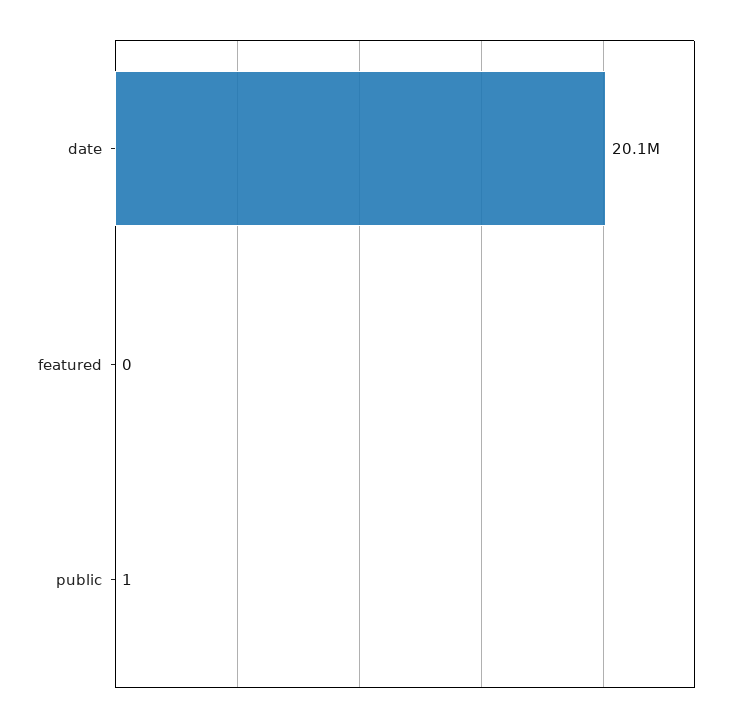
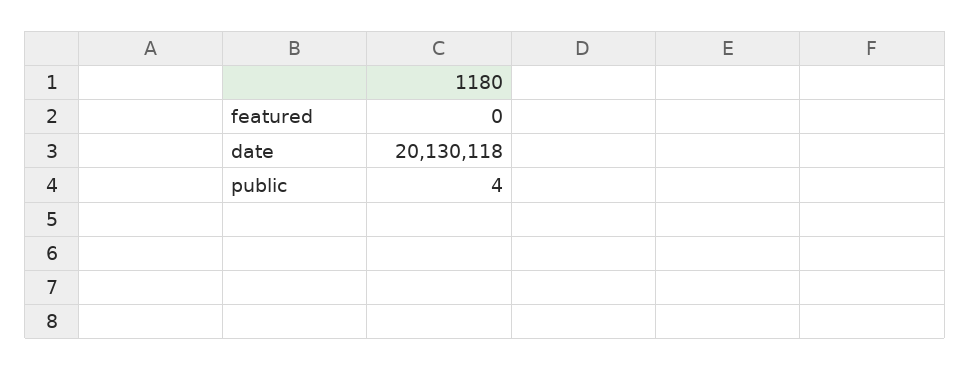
  {
    "date": 20130118,
    "featured": 0,
-   "public": 1
+   "public": 4
  }

